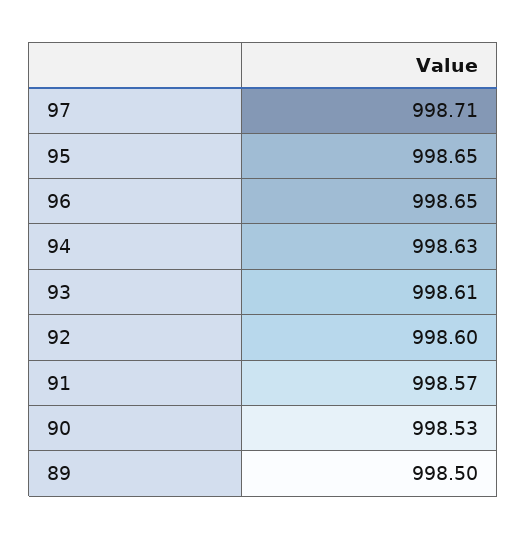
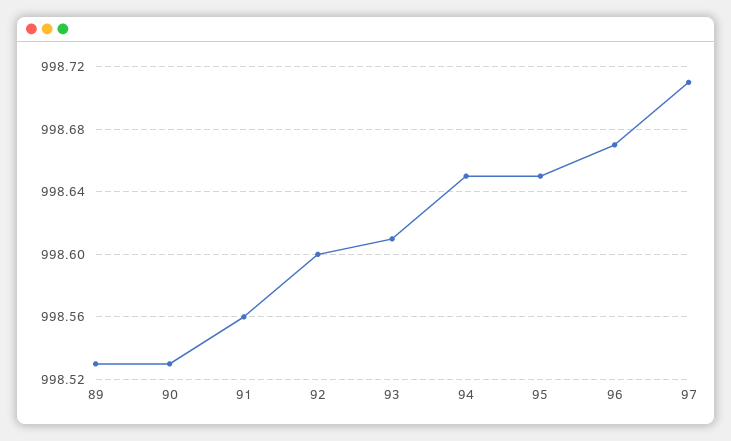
  {
    "97": 998.71,
    "95": 998.65,
-   "96": 998.65,
+   "96": 998.67,
-   "94": 998.63,
+   "94": 998.65,
    "93": 998.61,
    "92": 998.6,
-   "91": 998.57,
+   "91": 998.56,
    "90": 998.53,
-   "89": 998.5
+   "89": 998.53
  }

